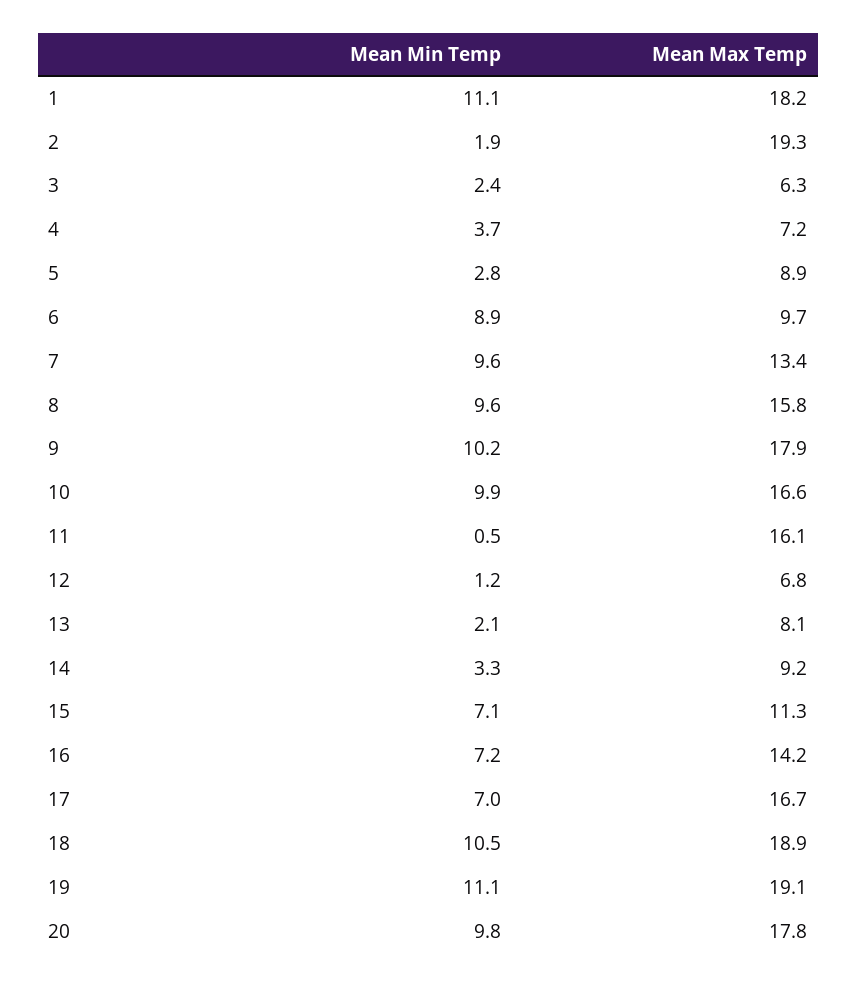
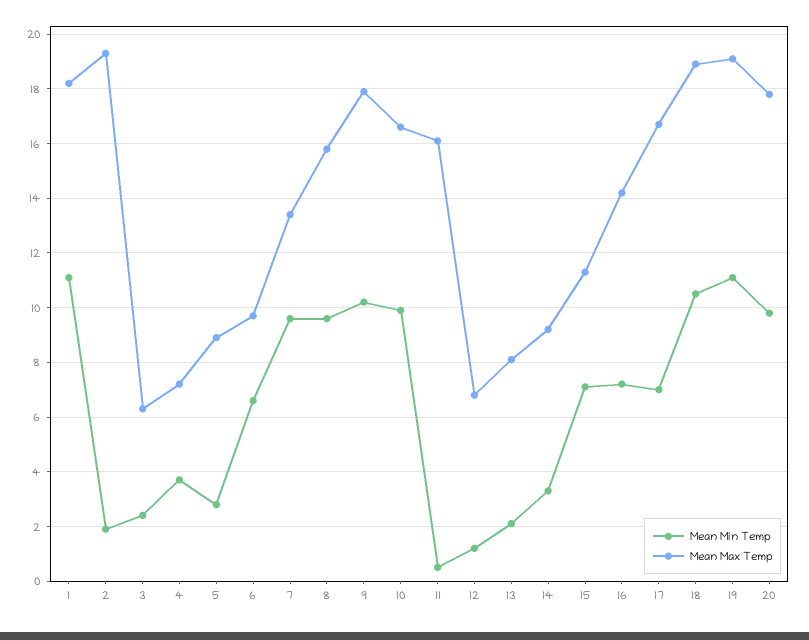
  {
    "Mean Min Temp": {
      "1": 11.1,
      "2": 1.9,
      "3": 2.4,
      "4": 3.7,
      "5": 2.8,
-     "6": 8.9,
+     "6": 6.5,
      "7": 9.6,
      "8": 9.6,
      "9": 10.2,
      "10": 9.9,
      "11": 0.5,
      "12": 1.2,
      "13": 2.1,
      "14": 3.3,
      "15": 7.1,
      "16": 7.2,
      "17": 7,
      "18": 10.5,
      "19": 11.1,
      "20": 9.8
    },
    "Mean Max Temp": {
      "1": 18.2,
      "2": 19.3,
      "3": 6.3,
      "4": 7.2,
      "5": 8.9,
      "6": 9.7,
      "7": 13.4,
      "8": 15.8,
      "9": 17.9,
      "10": 16.6,
      "11": 16.1,
      "12": 6.8,
      "13": 8.1,
      "14": 9.2,
      "15": 11.3,
      "16": 14.2,
      "17": 16.7,
      "18": 18.9,
      "19": 19.1,
      "20": 17.8
    }
  }

